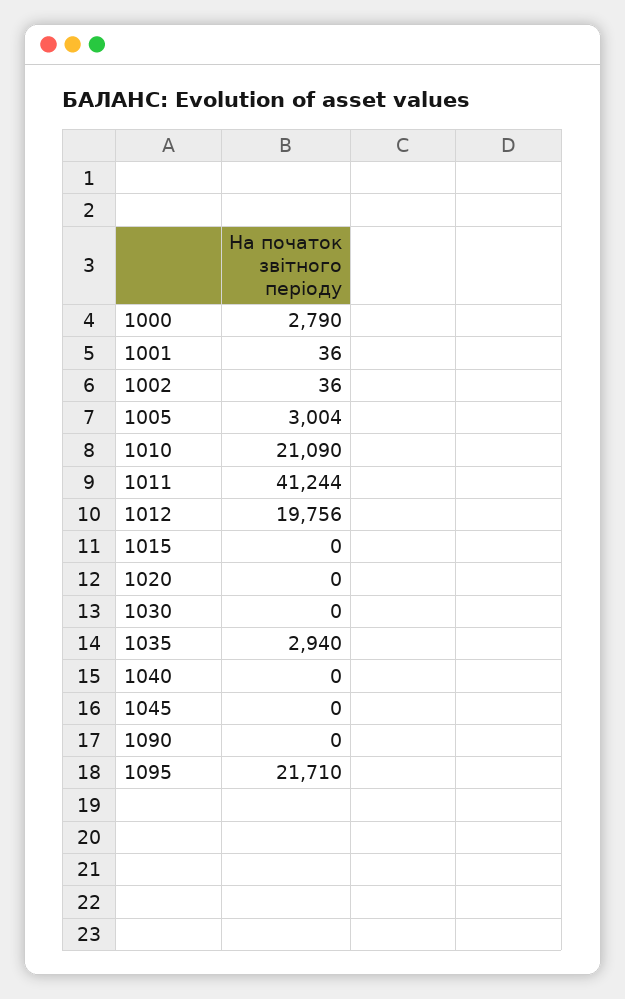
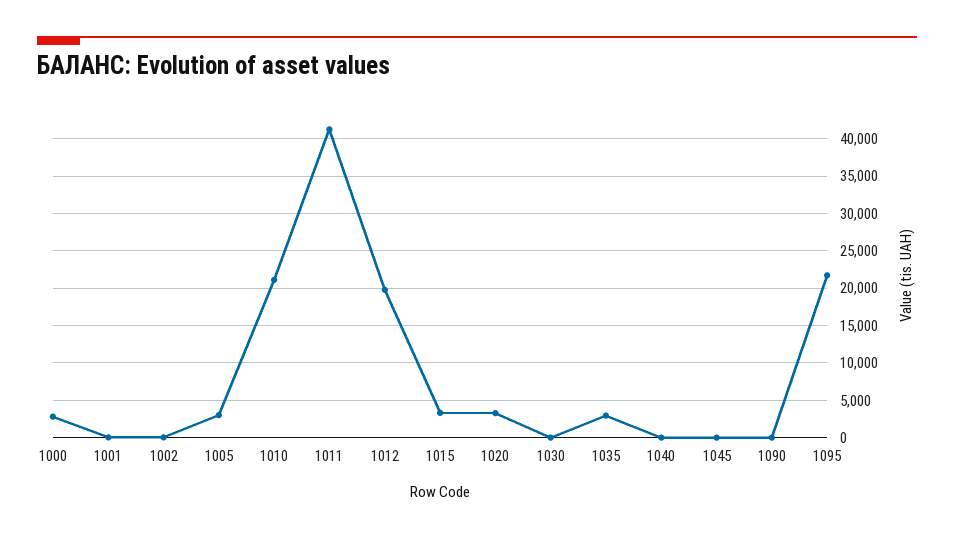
  {
    "1000": 2790,
    "1001": 36,
    "1002": 36,
    "1005": 3004,
    "1010": 21090,
    "1011": 41244,
    "1012": 19756,
-   "1015": 0,
+   "1015": 3000,
-   "1020": 0,
+   "1020": 3000,
    "1030": 0,
    "1035": 2940,
    "1040": 0,
    "1045": 0,
    "1090": 0,
    "1095": 21710
  }

